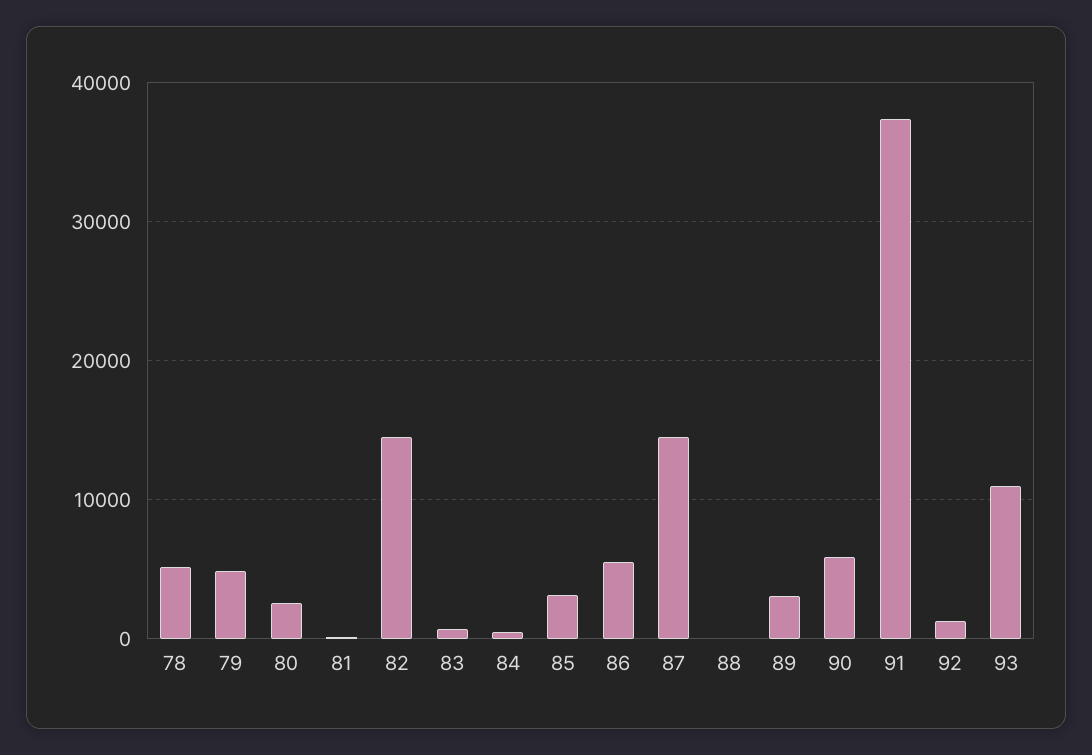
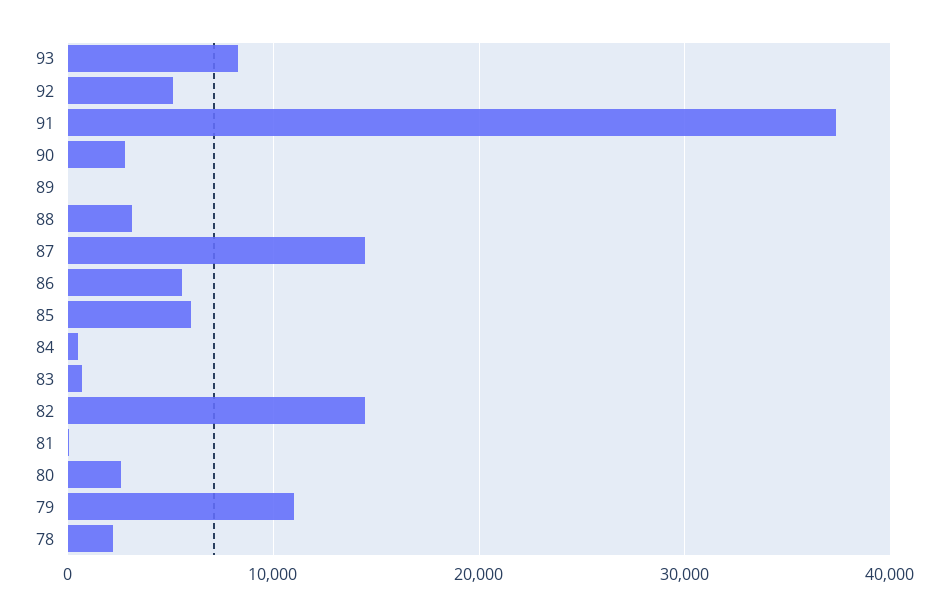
  {
-   "78": 5000,
+   "78": 2000,
-   "79": 5000,
+   "79": 11000,
    "80": 3000,
    "81": 0,
    "82": 14000,
    "83": 1000,
    "84": 0,
-   "85": 3000,
+   "85": 6000,
    "86": 6000,
    "87": 14000,
-   "88": 0,
+   "88": 3000,
-   "89": 3000,
+   "89": 0,
-   "90": 6000,
+   "90": 3000,
    "91": 37000,
-   "92": 1000,
+   "92": 5000,
-   "93": 11000
+   "93": 8000
  }

